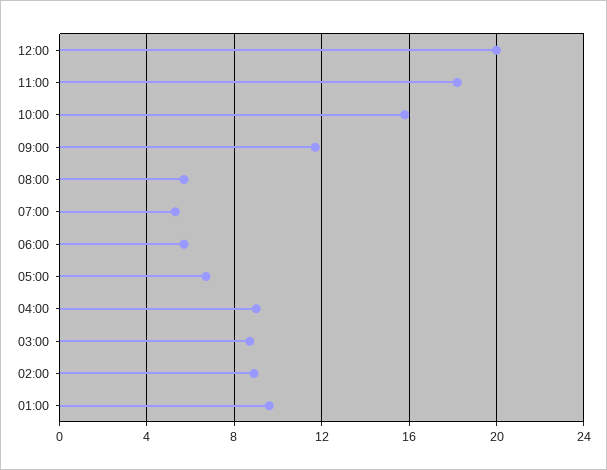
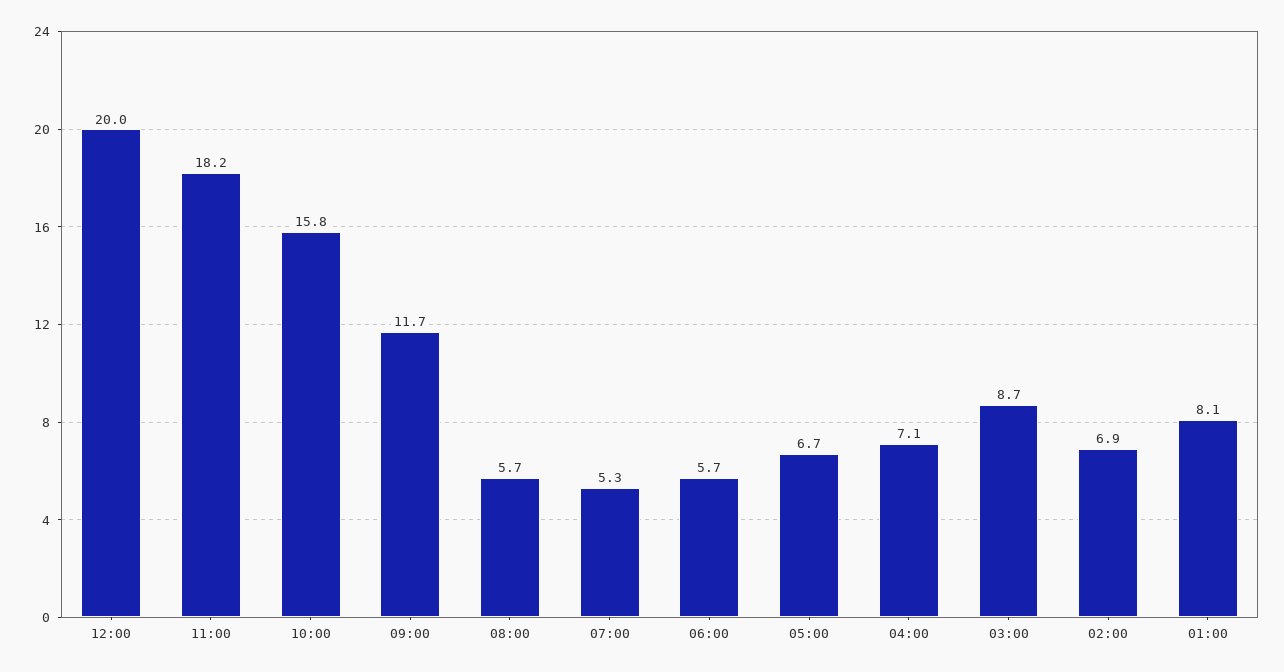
  {
    "12:00": 20,
    "11:00": 18.2,
    "10:00": 15.8,
    "09:00": 11.7,
    "08:00": 5.7,
    "07:00": 5.3,
    "06:00": 5.7,
    "05:00": 6.7,
-   "04:00": 9,
+   "04:00": 7.1,
    "03:00": 8.7,
-   "02:00": 9,
+   "02:00": 6.9,
-   "01:00": 9.5
+   "01:00": 8.1
  }

